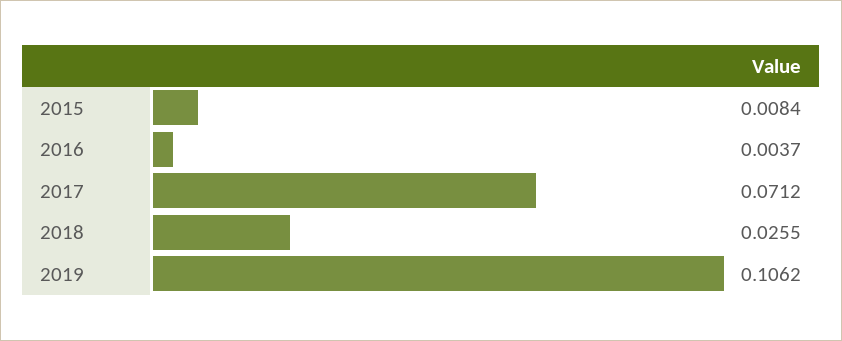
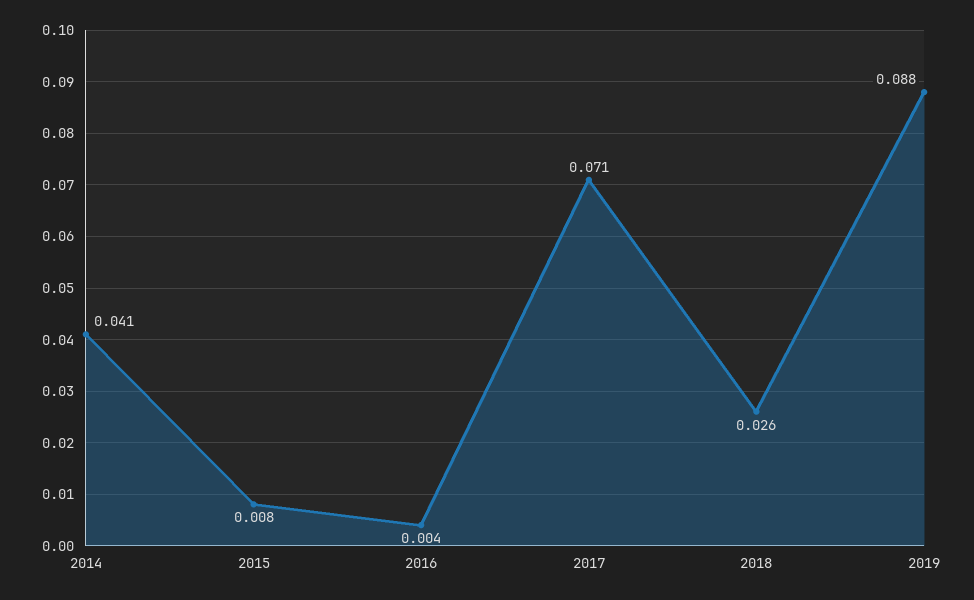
  {
    "2015": 0.0084,
    "2016": 0.0037,
    "2017": 0.0712,
    "2018": 0.0255,
-   "2019": 0.1062
+   "2019": 0.088,
+   "2014": 0.041
  }

